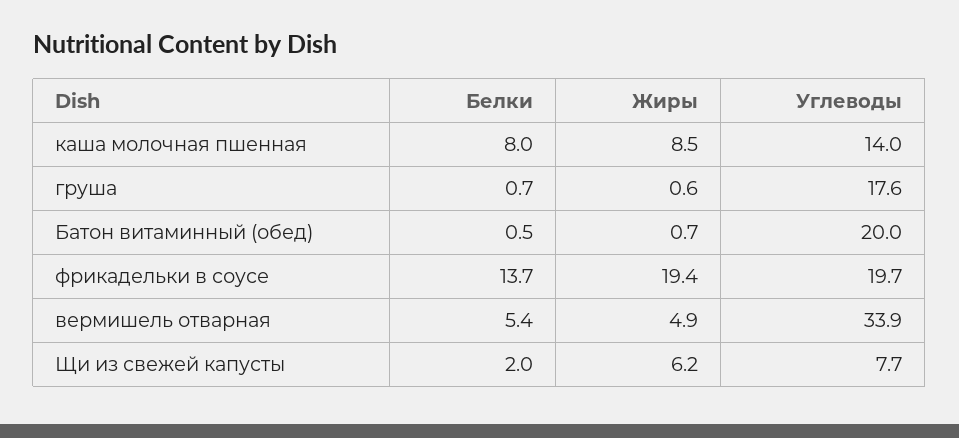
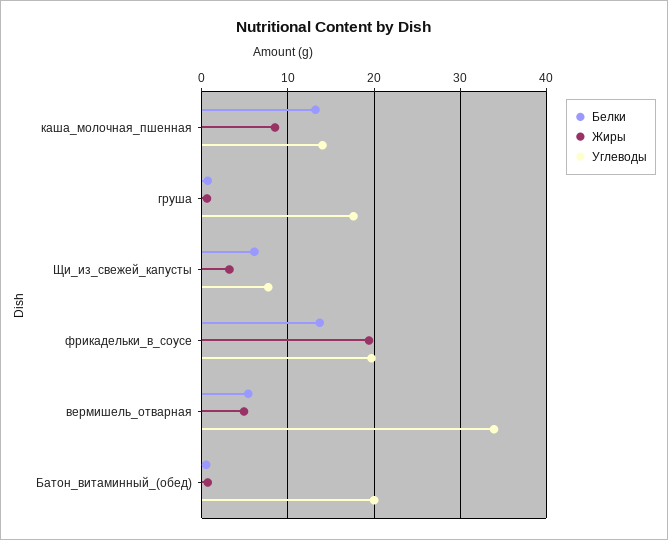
  {
    "Белки": {
-     "каша молочная пшенная": 8,
+     "каша молочная пшенная": 13,
      "груша": 0.7,
      "Батон витаминный (обед)": 0.5,
      "фрикадельки в соусе": 13.7,
      "вермишель отварная": 5.4,
-     "Щи из свежей капусты": 2
+     "Щи из свежей капусты": 6
    },
    "Жиры": {
      "каша молочная пшенная": 8.5,
      "груша": 0.6,
      "Батон витаминный (обед)": 0.7,
      "фрикадельки в соусе": 19.4,
      "вермишель отварная": 4.9,
-     "Щи из свежей капусты": 6.2
+     "Щи из свежей капусты": 3
    },
    "Углеводы": {
      "каша молочная пшенная": 14,
      "груша": 17.6,
      "Батон витаминный (обед)": 20,
      "фрикадельки в соусе": 19.7,
      "вермишель отварная": 33.9,
      "Щи из свежей капусты": 7.7
    }
  }

